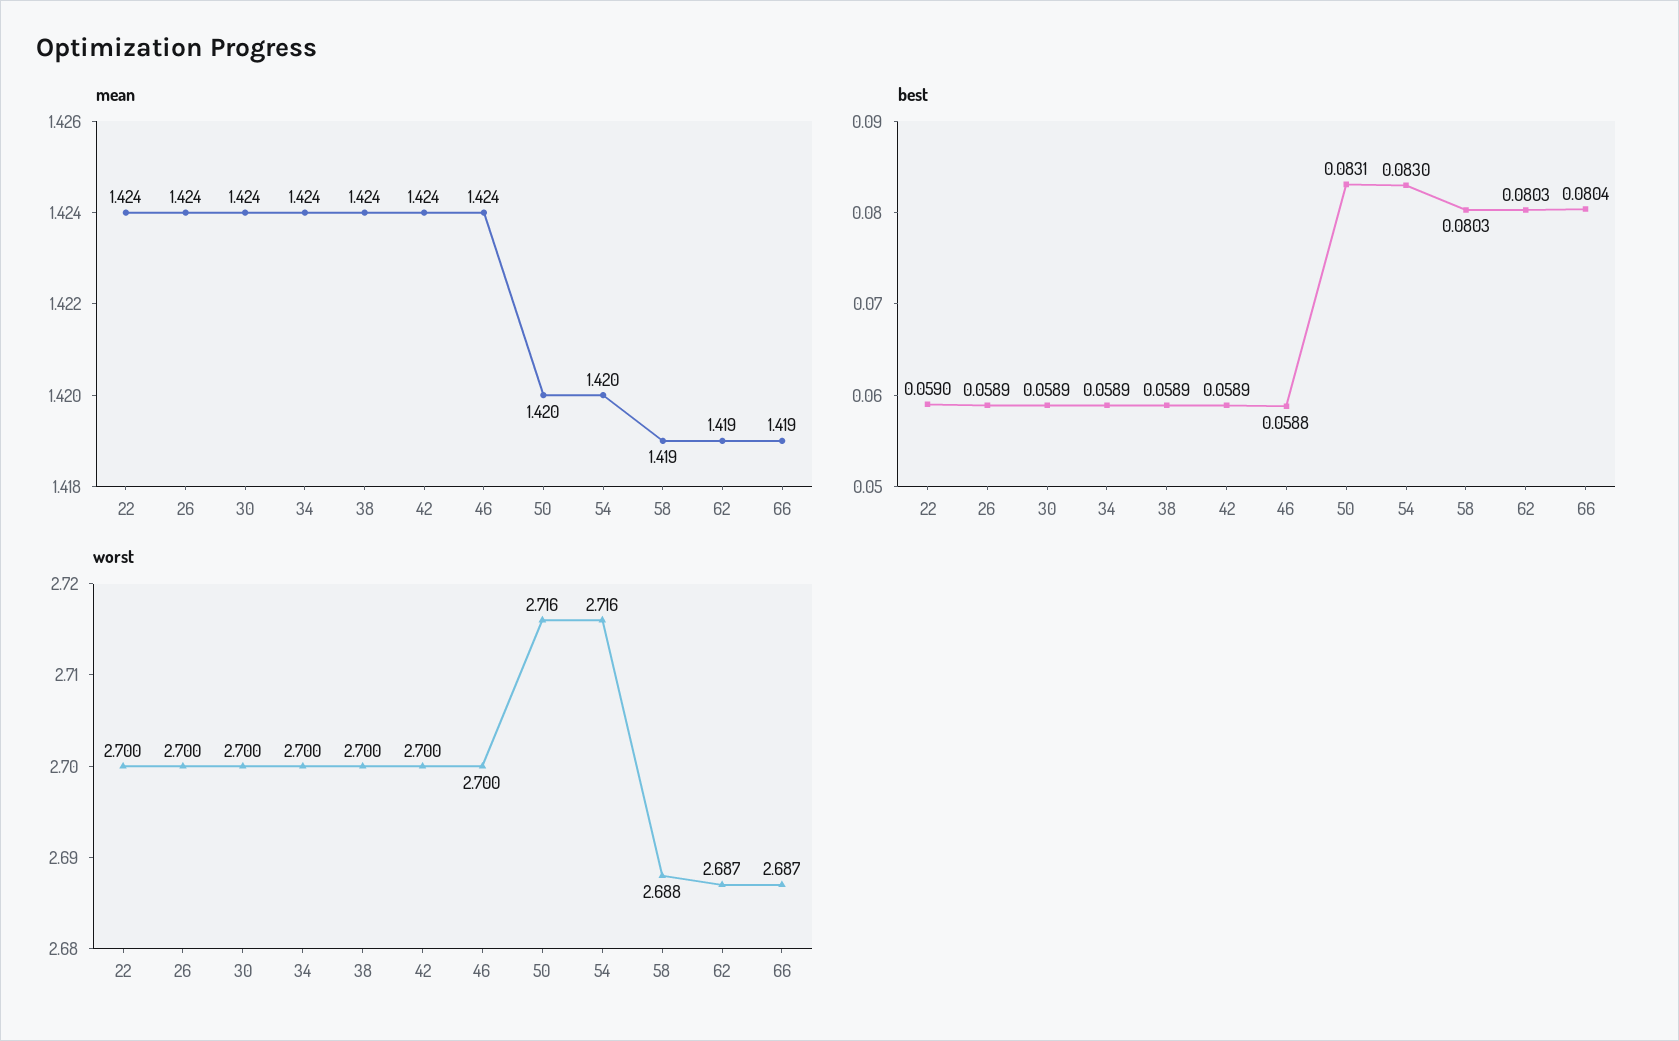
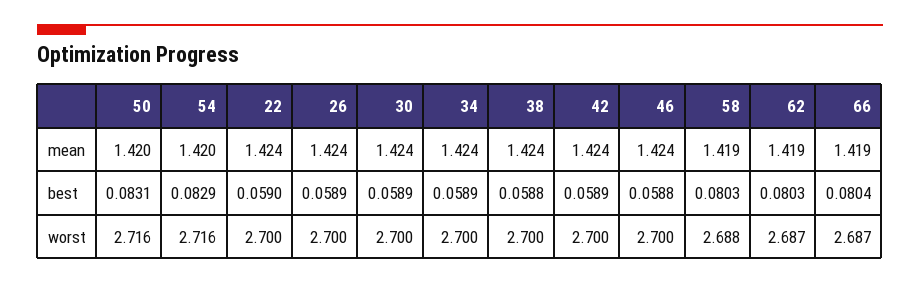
  {
    "mean": {
      "22": 1.424,
      "26": 1.424,
      "30": 1.424,
      "34": 1.424,
      "38": 1.424,
      "42": 1.424,
      "46": 1.424,
      "50": 1.42,
      "54": 1.42,
      "58": 1.419,
      "62": 1.419,
      "66": 1.419
    },
    "best": {
      "22": 0.059,
      "26": 0.0589,
      "30": 0.0589,
      "34": 0.0589,
-     "38": 0.0589,
+     "38": 0.0588,
      "42": 0.0589,
      "46": 0.0588,
      "50": 0.0831,
-     "54": 0.083,
+     "54": 0.0829,
      "58": 0.0803,
      "62": 0.0803,
      "66": 0.0804
    },
    "worst": {
      "22": 2.7,
      "26": 2.7,
      "30": 2.7,
      "34": 2.7,
      "38": 2.7,
      "42": 2.7,
      "46": 2.7,
      "50": 2.716,
      "54": 2.716,
      "58": 2.688,
      "62": 2.687,
      "66": 2.687
    }
  }

